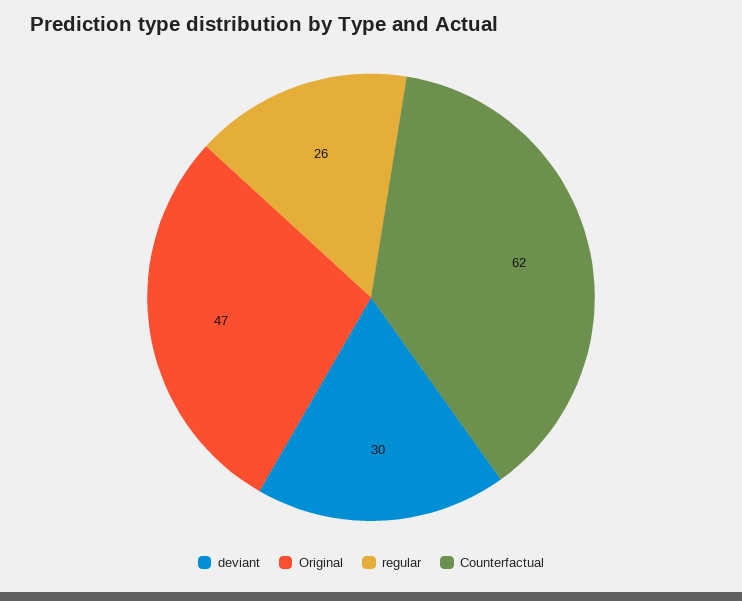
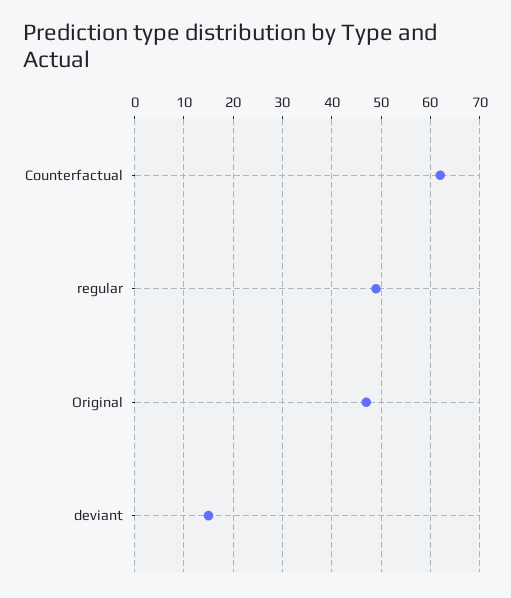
  {
-   "deviant": 30,
+   "deviant": 15,
    "Original": 47,
-   "regular": 26,
+   "regular": 50,
    "Counterfactual": 62
  }

